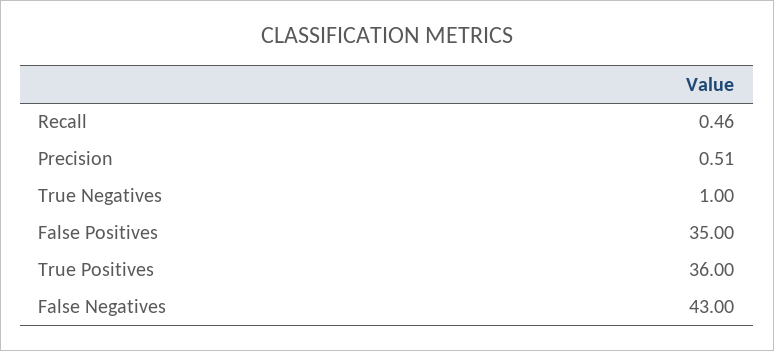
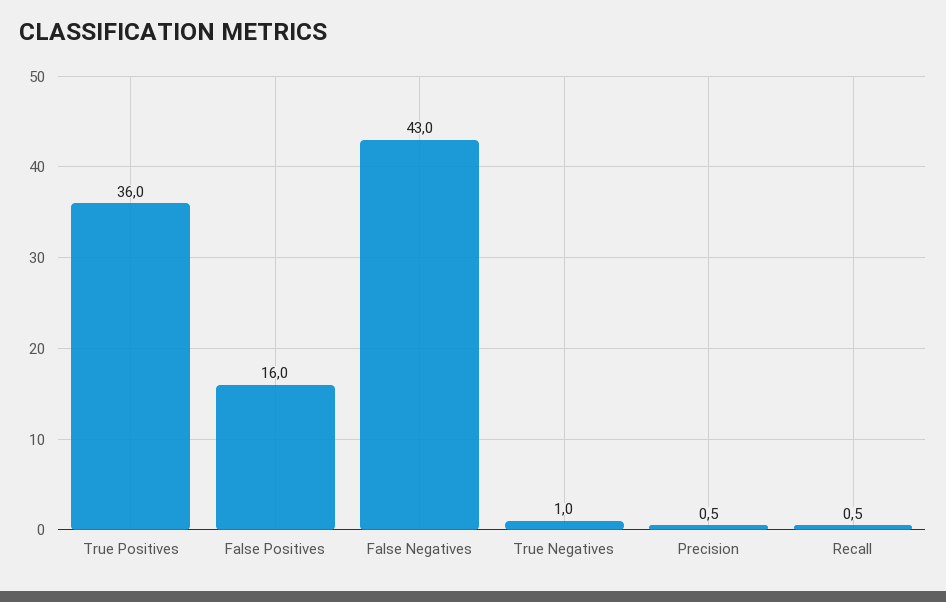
  {
    "Recall": 0.46,
    "Precision": 0.51,
    "True Negatives": 1,
-   "False Positives": 35,
+   "False Positives": 16,
    "True Positives": 36,
    "False Negatives": 43
  }

